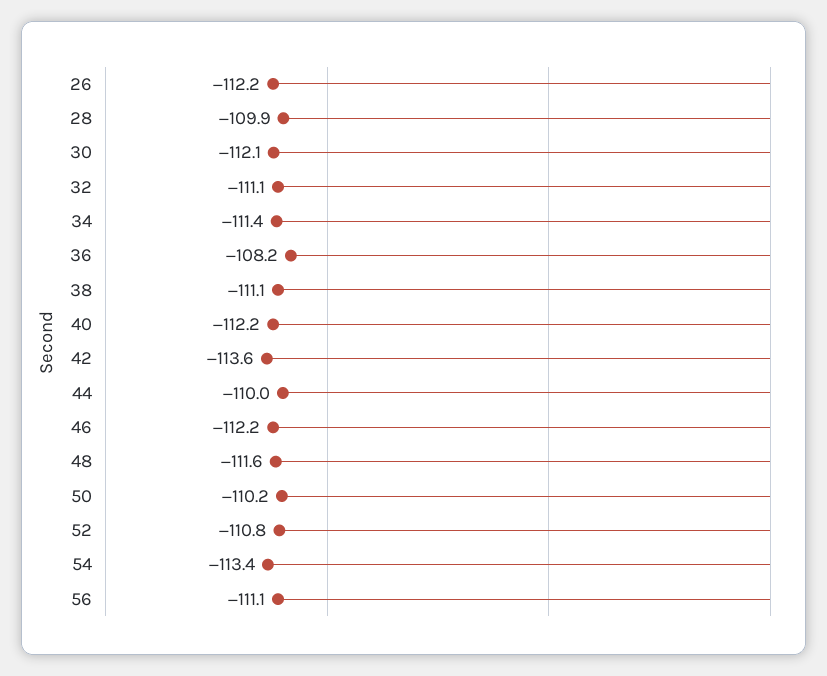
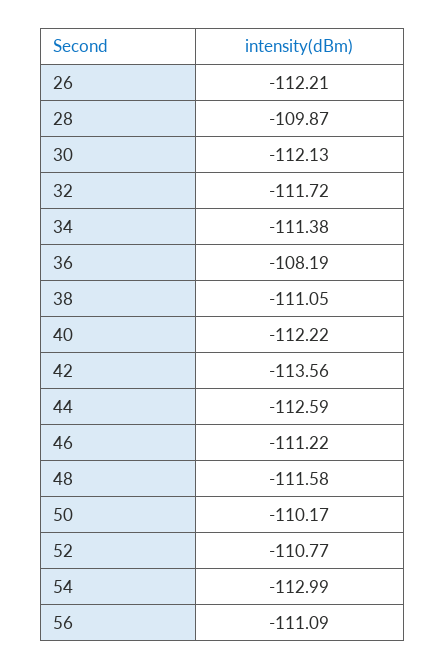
  {
    "26": -112.21,
    "28": -109.87,
    "30": -112.13,
-   "32": -111.1,
+   "32": -111.72,
    "34": -111.38,
    "36": -108.19,
    "38": -111.05,
    "40": -112.22,
    "42": -113.56,
-   "44": -110,
+   "44": -112.59,
-   "46": -112.2,
+   "46": -111.22,
    "48": -111.58,
    "50": -110.17,
    "52": -110.77,
-   "54": -113.4,
+   "54": -112.99,
    "56": -111.09
  }

